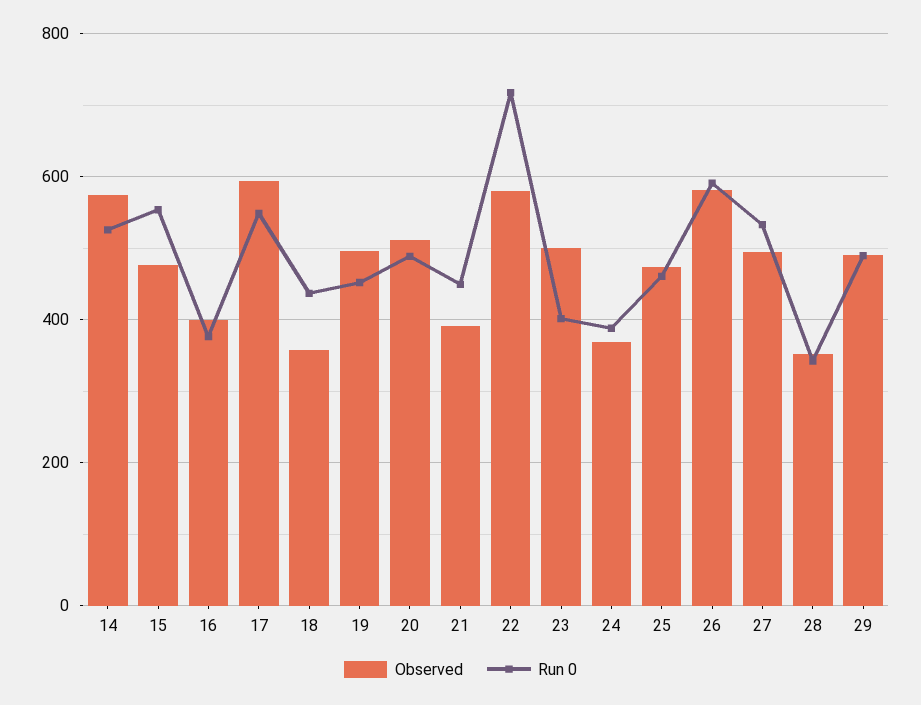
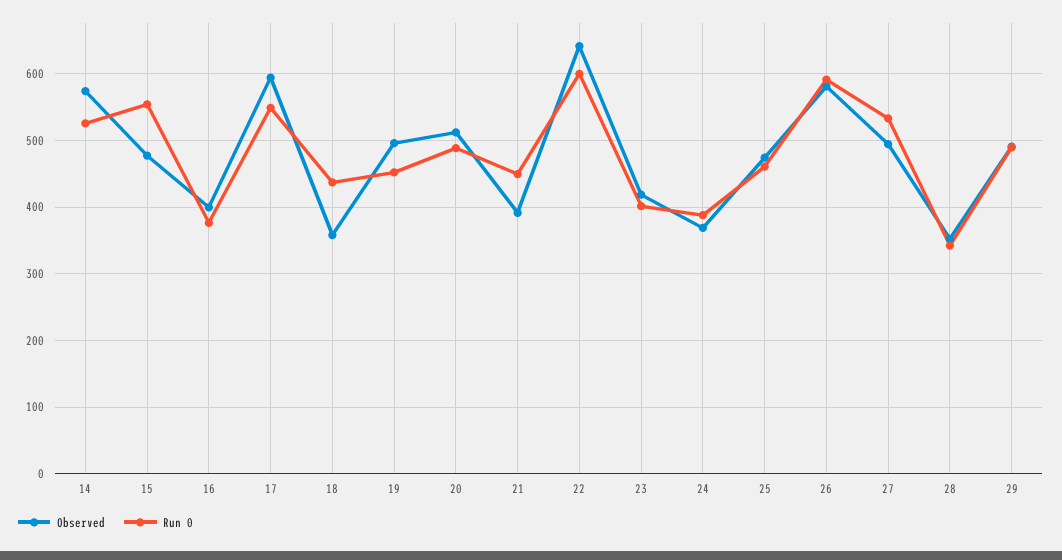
  {
    "Observed": {
      "14": 570,
      "15": 480,
      "16": 400,
      "17": 590,
      "18": 360,
      "19": 500,
      "20": 510,
      "21": 390,
-     "22": 580,
+     "22": 640,
-     "23": 500,
+     "23": 420,
      "24": 370,
      "25": 470,
      "26": 580,
      "27": 490,
      "28": 350,
      "29": 490
    },
    "Run 0": {
      "14": 530,
      "15": 550,
      "16": 380,
      "17": 550,
      "18": 440,
      "19": 450,
      "20": 490,
      "21": 450,
-     "22": 720,
+     "22": 600,
      "23": 400,
      "24": 390,
      "25": 460,
      "26": 590,
      "27": 530,
      "28": 340,
      "29": 490
    }
  }

